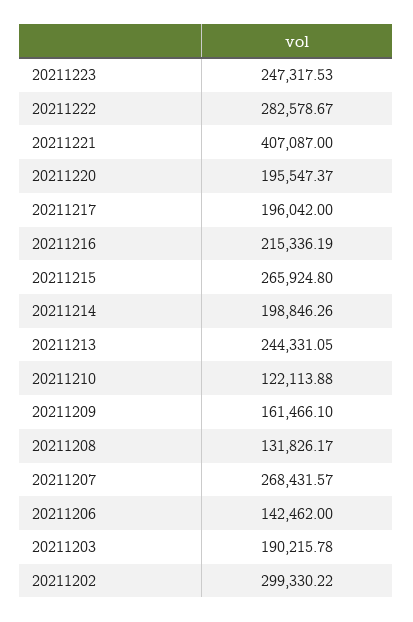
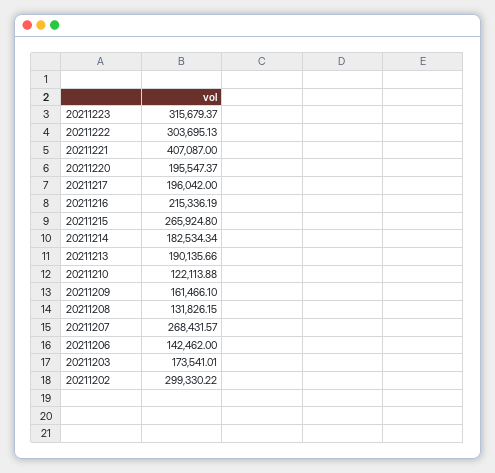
  {
-   "20211223": 247317.53,
+   "20211223": 315679.37,
-   "20211222": 282578.67,
+   "20211222": 303695.13,
    "20211221": 407087,
    "20211220": 195547.37,
    "20211217": 196042,
    "20211216": 215336.19,
    "20211215": 265924.8,
-   "20211214": 198846.26,
+   "20211214": 182534.34,
-   "20211213": 244331.05,
+   "20211213": 190135.66,
    "20211210": 122113.88,
    "20211209": 161466.1,
-   "20211208": 131826.17,
+   "20211208": 131826.15,
    "20211207": 268431.57,
    "20211206": 142462,
-   "20211203": 190215.78,
+   "20211203": 173541.01,
    "20211202": 299330.22
  }

